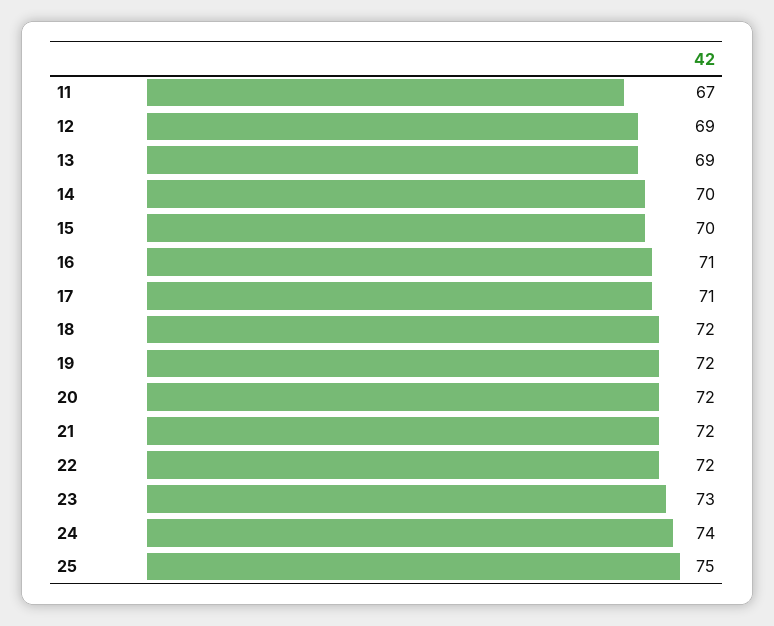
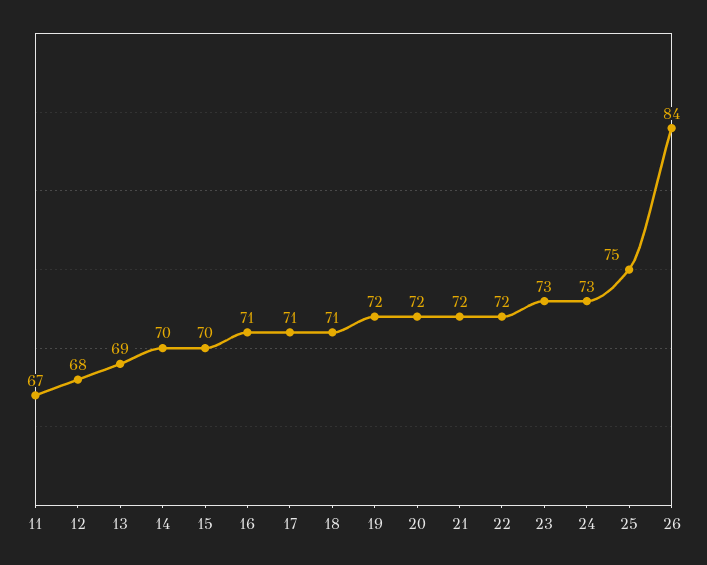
  {
    "11": 67,
-   "12": 69,
+   "12": 68,
    "13": 69,
    "14": 70,
    "15": 70,
    "16": 71,
    "17": 71,
-   "18": 72,
+   "18": 71,
    "19": 72,
    "20": 72,
    "21": 72,
    "22": 72,
    "23": 73,
-   "24": 74,
+   "24": 73,
-   "25": 75
+   "25": 75,
+   "26": 84
  }

